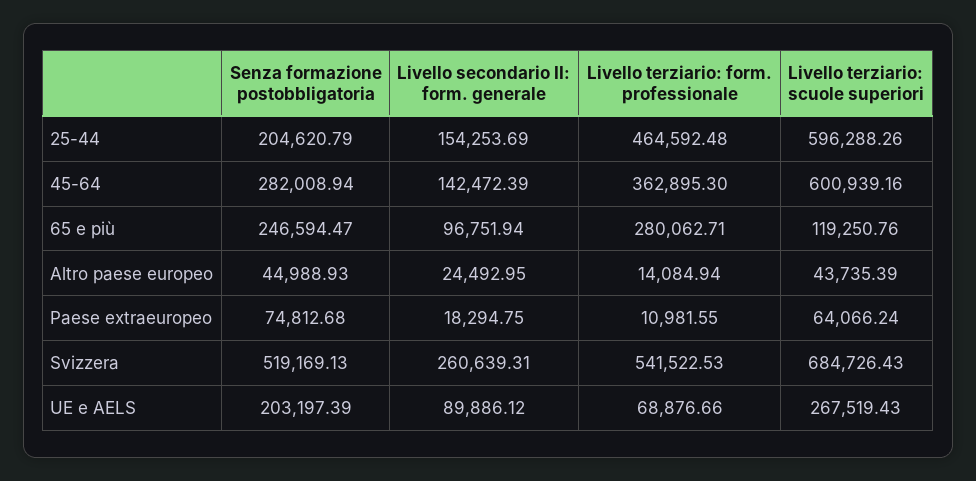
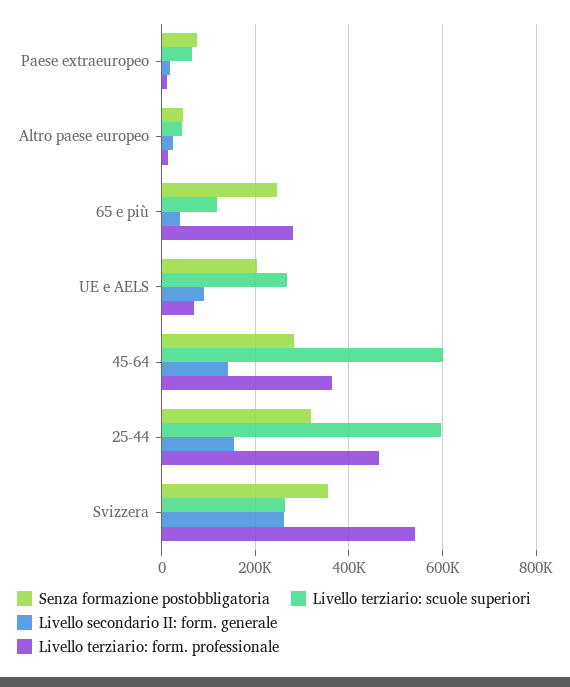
  {
    "Senza formazione postobbligatoria": {
-     "25-44": 204620.79,
+     "25-44": 320000,
      "45-64": 282008.94,
      "65 e più": 246594.47,
      "Altro paese europeo": 44988.93,
      "Paese extraeuropeo": 74812.68,
-     "Svizzera": 519169.13,
+     "Svizzera": 360000,
      "UE e AELS": 203197.39
    },
    "Livello secondario II: form. generale": {
      "25-44": 154253.69,
      "45-64": 142472.39,
-     "65 e più": 96751.94,
+     "65 e più": 40000,
      "Altro paese europeo": 24492.95,
      "Paese extraeuropeo": 18294.75,
      "Svizzera": 260639.31,
      "UE e AELS": 89886.12
    },
    "Livello terziario: form. professionale": {
      "25-44": 464592.48,
      "45-64": 362895.3,
      "65 e più": 280062.71,
      "Altro paese europeo": 14084.94,
      "Paese extraeuropeo": 10981.55,
      "Svizzera": 541522.53,
      "UE e AELS": 68876.66
    },
    "Livello terziario: scuole superiori": {
      "25-44": 596288.26,
      "45-64": 600939.16,
      "65 e più": 119250.76,
      "Altro paese europeo": 43735.39,
      "Paese extraeuropeo": 64066.24,
-     "Svizzera": 684726.43,
+     "Svizzera": 260000,
      "UE e AELS": 267519.43
    }
  }

